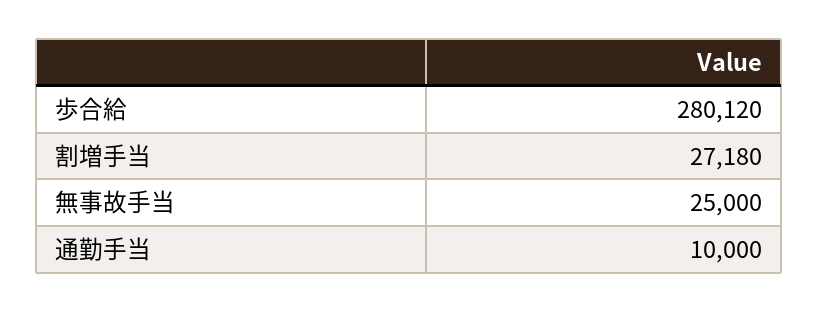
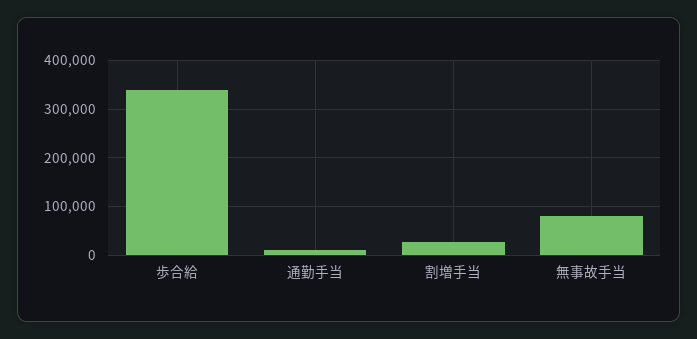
  {
-   "歩合給": 280120,
+   "歩合給": 340000,
    "割増手当": 27180,
-   "無事故手当": 25000,
+   "無事故手当": 80000,
    "通勤手当": 10000
  }

